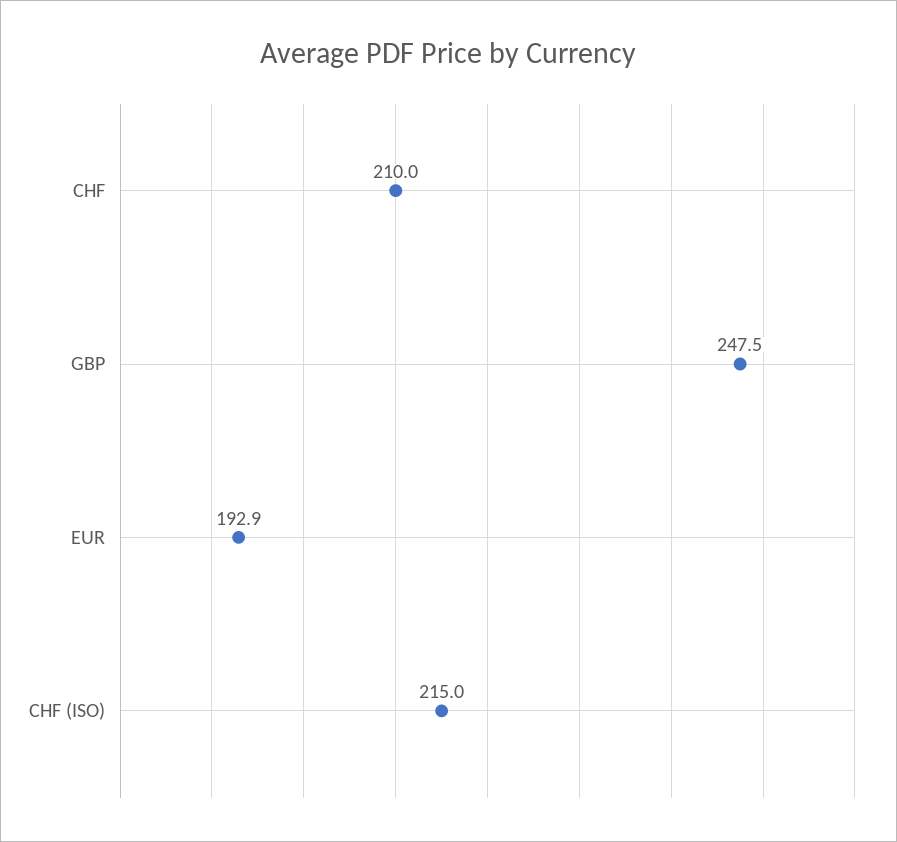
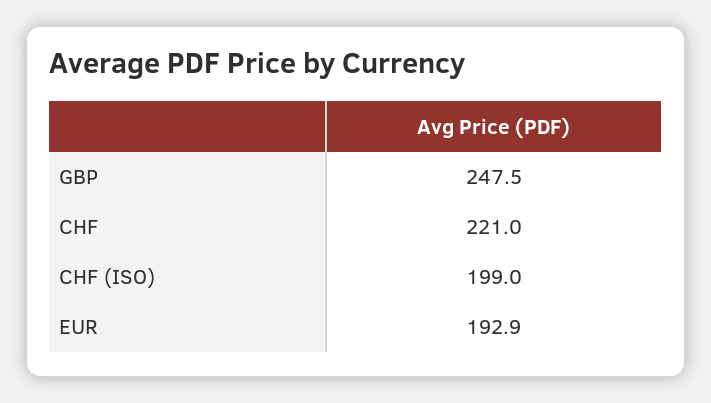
  {
-   "CHF": 210,
+   "CHF": 221,
    "GBP": 247.5,
    "EUR": 192.9,
-   "CHF (ISO)": 215
+   "CHF (ISO)": 199
  }

